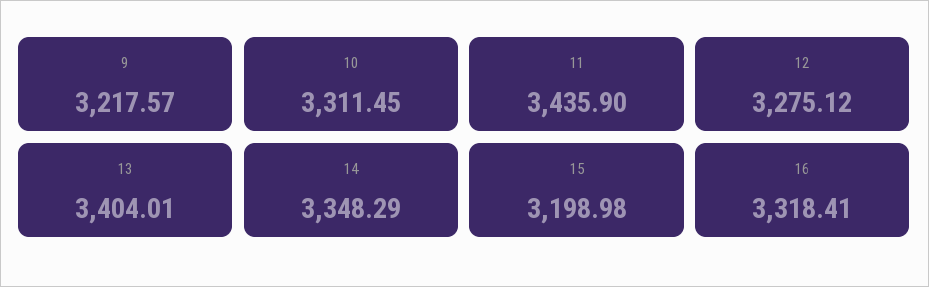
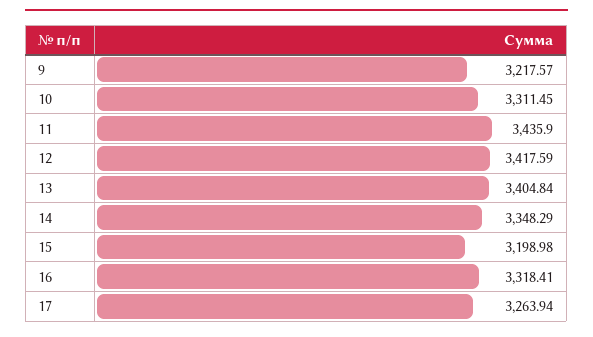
  {
    "9": 3217.57,
    "10": 3311.45,
    "11": 3435.9,
-   "12": 3275.12,
+   "12": 3417.59,
-   "13": 3404.01,
+   "13": 3404.84,
    "14": 3348.29,
    "15": 3198.98,
-   "16": 3318.41
+   "16": 3318.41,
+   "17": 3263.94
  }

